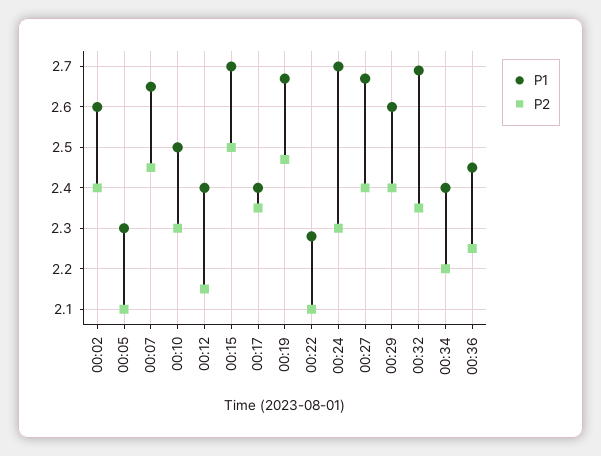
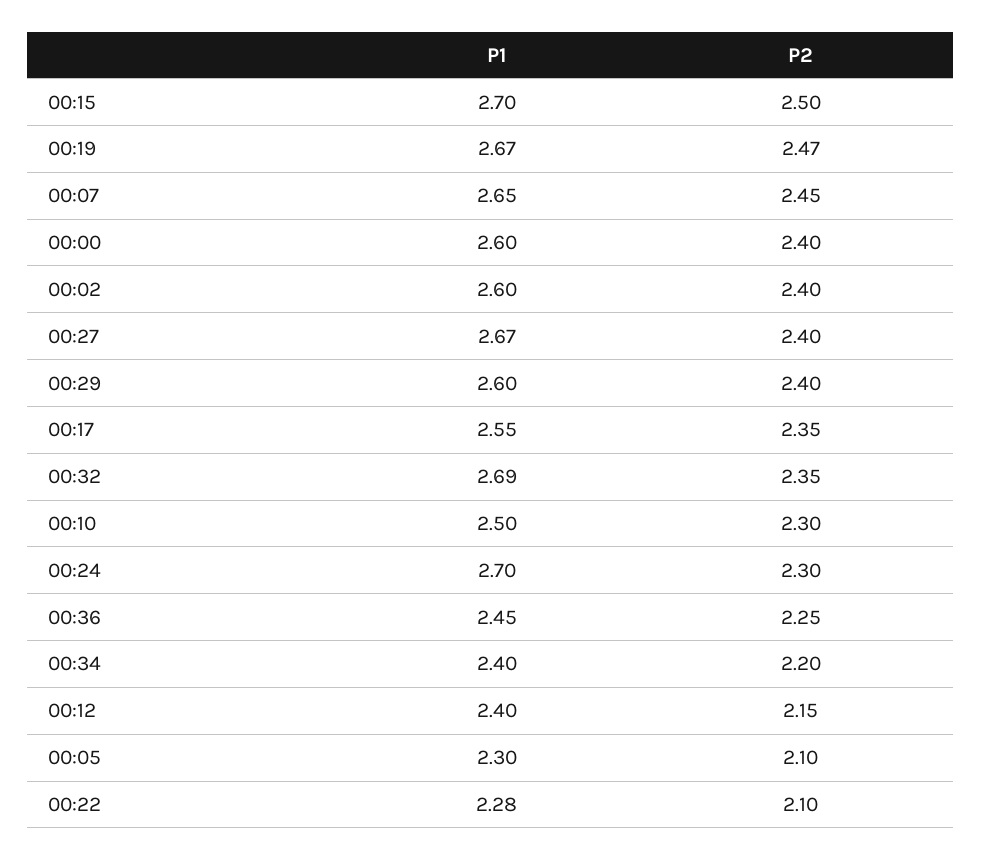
  {
    "P1": {
      "00:02": 2.6,
      "00:05": 2.3,
      "00:07": 2.65,
      "00:10": 2.5,
      "00:12": 2.4,
      "00:15": 2.7,
-     "00:17": 2.4,
+     "00:17": 2.55,
      "00:19": 2.67,
      "00:22": 2.28,
      "00:24": 2.7,
      "00:27": 2.67,
      "00:29": 2.6,
      "00:32": 2.69,
      "00:34": 2.4,
-     "00:36": 2.45
+     "00:36": 2.45,
+     "00:00": 2.6
    },
    "P2": {
      "00:02": 2.4,
      "00:05": 2.1,
      "00:07": 2.45,
      "00:10": 2.3,
      "00:12": 2.15,
      "00:15": 2.5,
      "00:17": 2.35,
      "00:19": 2.47,
      "00:22": 2.1,
      "00:24": 2.3,
      "00:27": 2.4,
      "00:29": 2.4,
      "00:32": 2.35,
      "00:34": 2.2,
-     "00:36": 2.25
+     "00:36": 2.25,
+     "00:00": 2.4
    }
  }

